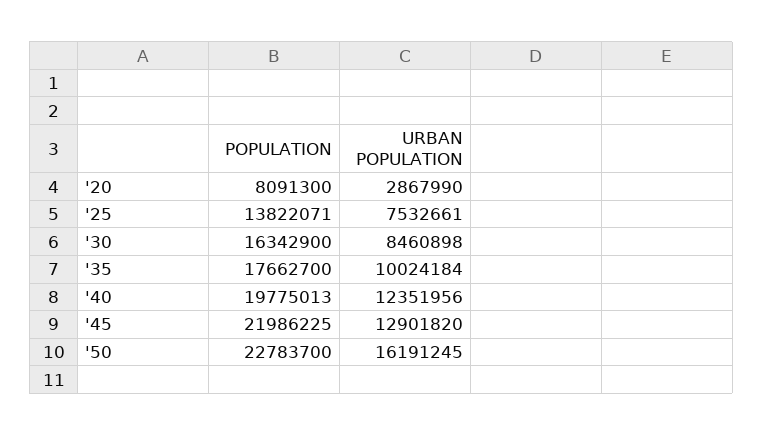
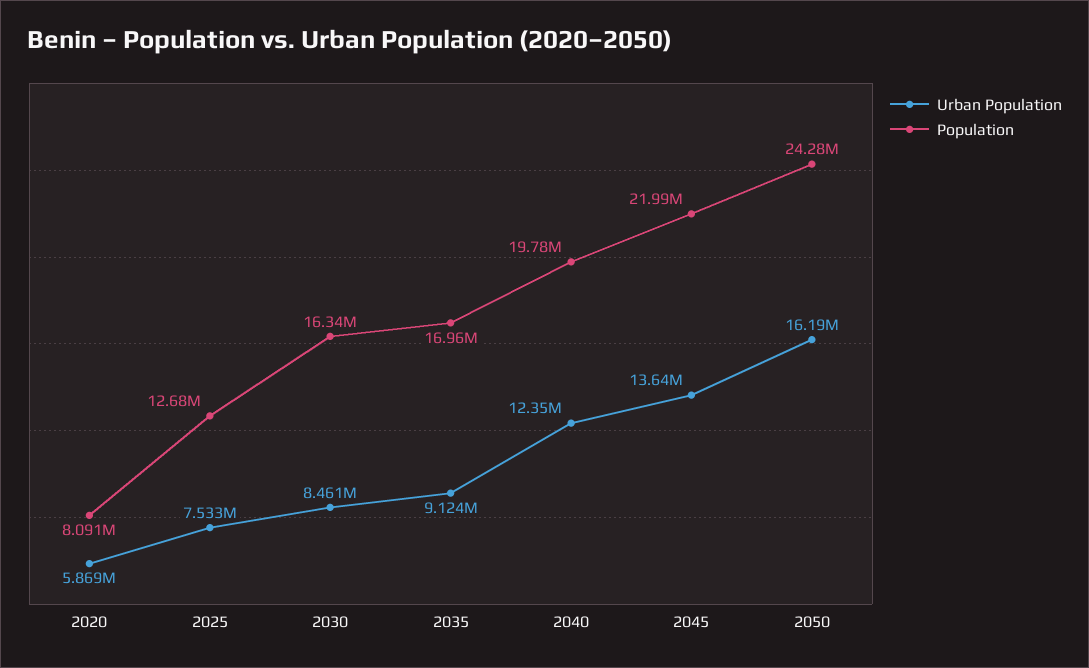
  {
    "POPULATION": {
      "'20": 8091300,
-     "'25": 13822071,
+     "'25": 12680000,
      "'30": 16342900,
-     "'35": 17662700,
+     "'35": 16960000,
      "'40": 19775013,
      "'45": 21986225,
-     "'50": 22783700
+     "'50": 24280000
    },
    "URBAN POPULATION": {
-     "'20": 2867990,
+     "'20": 5869000,
      "'25": 7532661,
      "'30": 8460898,
-     "'35": 10024184,
+     "'35": 9124000,
      "'40": 12351956,
-     "'45": 12901820,
+     "'45": 13640000,
      "'50": 16191245
    }
  }

